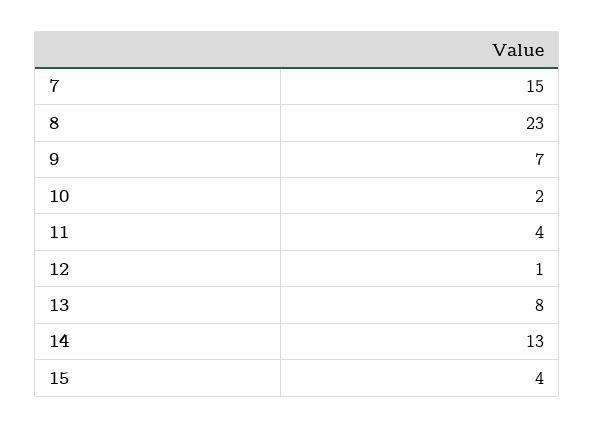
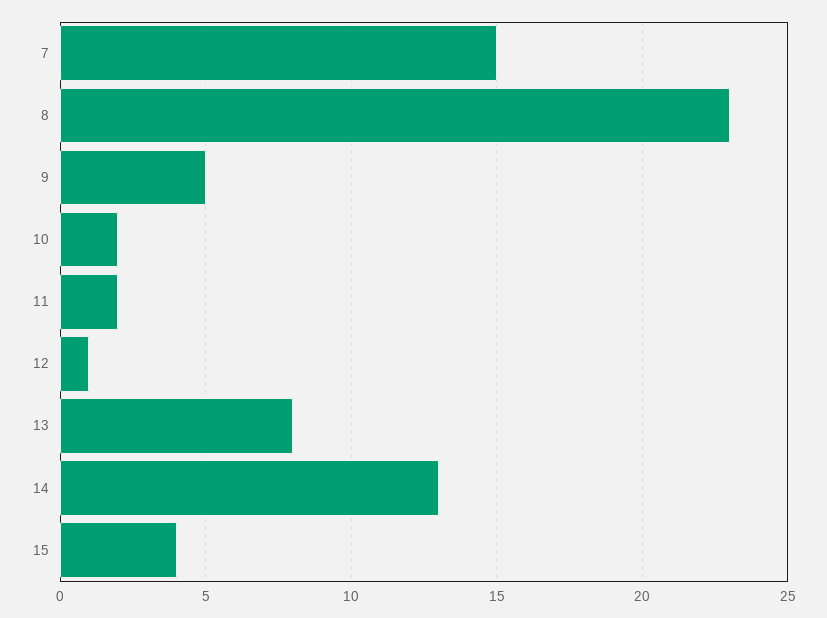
  {
    "7": 15,
    "8": 23,
-   "9": 7,
+   "9": 5,
    "10": 2,
-   "11": 4,
+   "11": 2,
    "12": 1,
    "13": 8,
    "14": 13,
    "15": 4
  }

